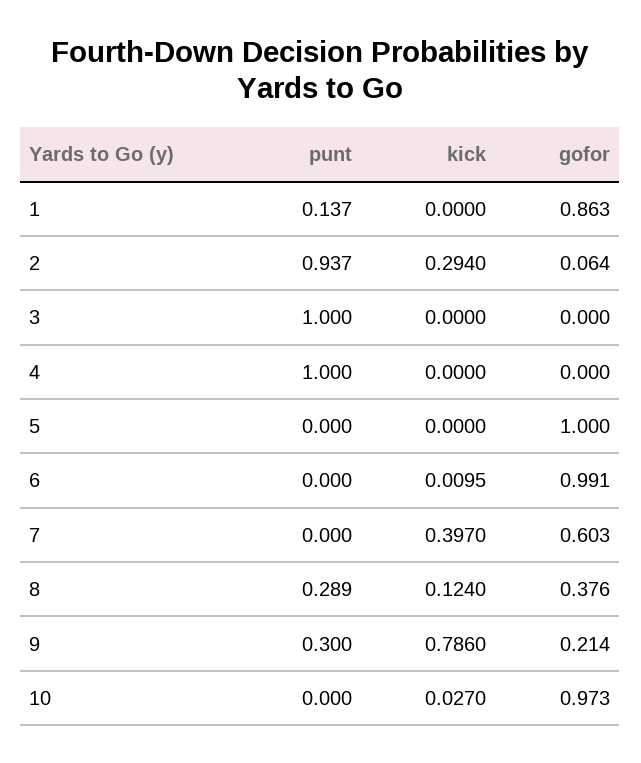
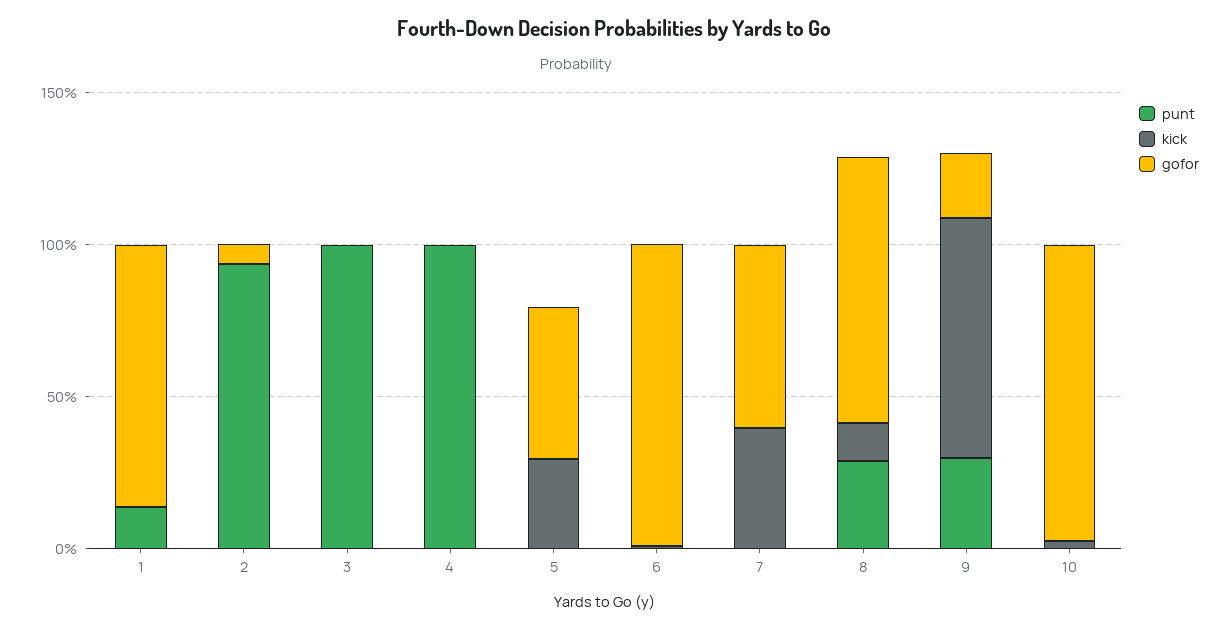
  {
    "punt": {
      "1": 0.137,
      "2": 0.937,
      "3": 1,
      "4": 1,
      "5": 0,
      "6": 0,
      "7": 0,
      "8": 0.289,
      "9": 0.3,
      "10": 0
    },
    "kick": {
      "1": 0,
-     "2": 0.294,
+     "2": 0,
      "3": 0,
      "4": 0,
-     "5": 0,
+     "5": 0.3,
      "6": 0.0095,
      "7": 0.397,
      "8": 0.124,
      "9": 0.786,
      "10": 0.027
    },
    "gofor": {
      "1": 0.863,
      "2": 0.064,
      "3": 0,
      "4": 0,
-     "5": 1,
+     "5": 0.5,
      "6": 0.991,
      "7": 0.603,
-     "8": 0.376,
+     "8": 0.9,
      "9": 0.214,
      "10": 0.973
    }
  }

